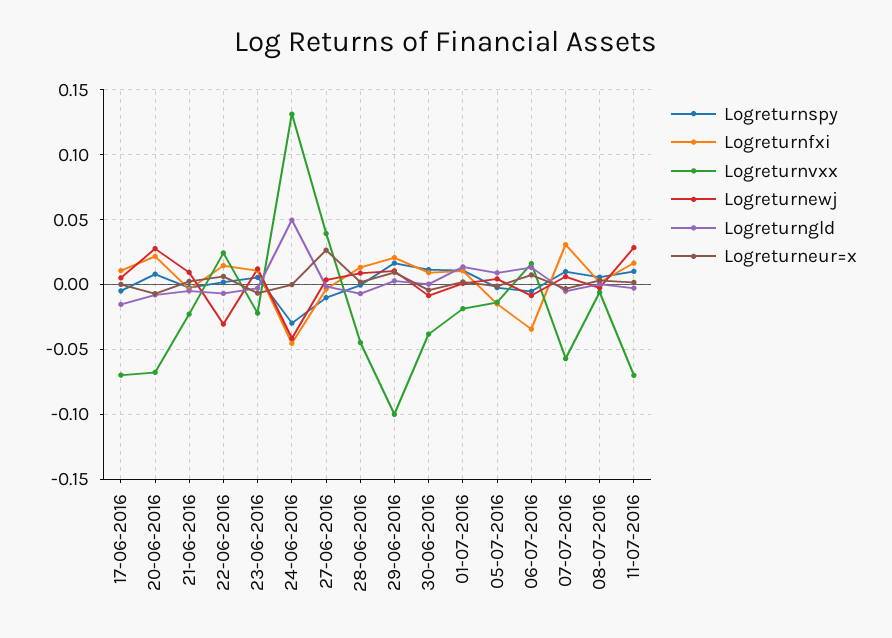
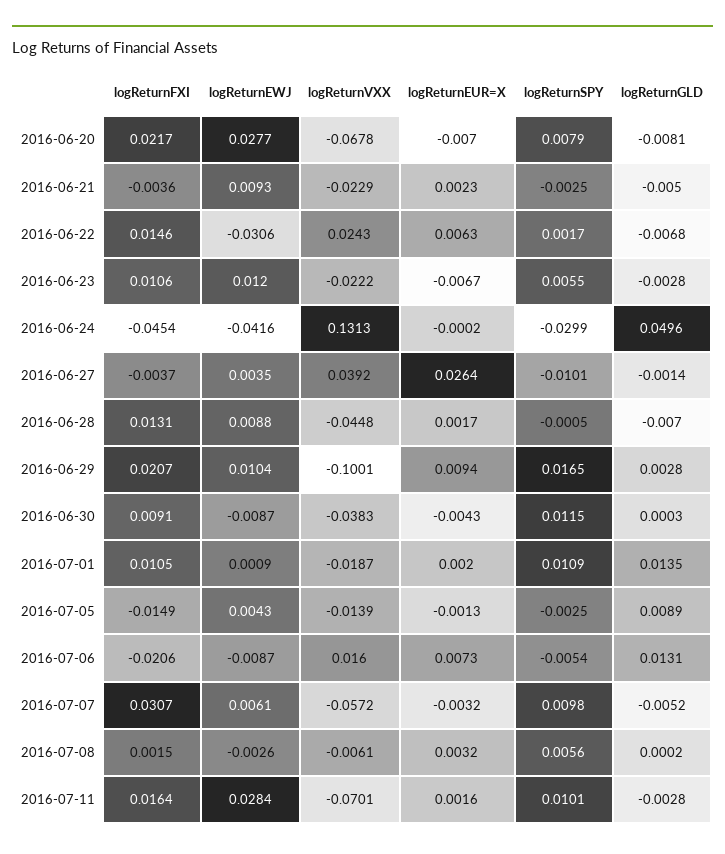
  {
    "Logreturnspy": {
-     "17-06-2016": -0.005,
      "20-06-2016": 0.0079,
      "21-06-2016": -0.0025,
      "22-06-2016": 0.0017,
      "23-06-2016": 0.0055,
      "24-06-2016": -0.0299,
      "27-06-2016": -0.0101,
      "28-06-2016": -0.0005,
      "29-06-2016": 0.0165,
      "30-06-2016": 0.0115,
      "01-07-2016": 0.0109,
      "05-07-2016": -0.0025,
      "06-07-2016": -0.0054,
      "07-07-2016": 0.0098,
      "08-07-2016": 0.0056,
      "11-07-2016": 0.0101
    },
    "Logreturnfxi": {
-     "17-06-2016": 0.01,
      "20-06-2016": 0.0217,
      "21-06-2016": -0.0036,
      "22-06-2016": 0.0146,
      "23-06-2016": 0.0106,
      "24-06-2016": -0.0454,
      "27-06-2016": -0.0037,
      "28-06-2016": 0.0131,
      "29-06-2016": 0.0207,
      "30-06-2016": 0.0091,
      "01-07-2016": 0.0105,
      "05-07-2016": -0.0149,
-     "06-07-2016": -0.035,
+     "06-07-2016": -0.0206,
      "07-07-2016": 0.0307,
      "08-07-2016": 0.0015,
      "11-07-2016": 0.0164
    },
    "Logreturnvxx": {
-     "17-06-2016": -0.07,
      "20-06-2016": -0.0678,
      "21-06-2016": -0.0229,
      "22-06-2016": 0.0243,
      "23-06-2016": -0.0222,
      "24-06-2016": 0.1313,
      "27-06-2016": 0.0392,
      "28-06-2016": -0.0448,
      "29-06-2016": -0.1001,
      "30-06-2016": -0.0383,
      "01-07-2016": -0.0187,
      "05-07-2016": -0.0139,
      "06-07-2016": 0.016,
      "07-07-2016": -0.0572,
      "08-07-2016": -0.0061,
      "11-07-2016": -0.0701
    },
    "Logreturnewj": {
-     "17-06-2016": 0.005,
      "20-06-2016": 0.0277,
      "21-06-2016": 0.0093,
      "22-06-2016": -0.0306,
      "23-06-2016": 0.012,
      "24-06-2016": -0.0416,
      "27-06-2016": 0.0035,
      "28-06-2016": 0.0088,
      "29-06-2016": 0.0104,
      "30-06-2016": -0.0087,
      "01-07-2016": 0.0009,
      "05-07-2016": 0.0043,
      "06-07-2016": -0.0087,
      "07-07-2016": 0.0061,
      "08-07-2016": -0.0026,
      "11-07-2016": 0.0284
    },
    "Logreturngld": {
-     "17-06-2016": -0.015,
      "20-06-2016": -0.0081,
      "21-06-2016": -0.005,
      "22-06-2016": -0.0068,
      "23-06-2016": -0.0028,
      "24-06-2016": 0.0496,
      "27-06-2016": -0.0014,
      "28-06-2016": -0.007,
      "29-06-2016": 0.0028,
      "30-06-2016": 0.0003,
      "01-07-2016": 0.0135,
      "05-07-2016": 0.0089,
      "06-07-2016": 0.0131,
      "07-07-2016": -0.0052,
      "08-07-2016": 0.0002,
      "11-07-2016": -0.0028
    },
    "Logreturneur=x": {
-     "17-06-2016": 0,
      "20-06-2016": -0.007,
      "21-06-2016": 0.0023,
      "22-06-2016": 0.0063,
      "23-06-2016": -0.0067,
      "24-06-2016": -0.0002,
      "27-06-2016": 0.0264,
      "28-06-2016": 0.0017,
      "29-06-2016": 0.0094,
      "30-06-2016": -0.0043,
      "01-07-2016": 0.002,
      "05-07-2016": -0.0013,
      "06-07-2016": 0.0073,
      "07-07-2016": -0.0032,
      "08-07-2016": 0.0032,
      "11-07-2016": 0.0016
    }
  }

